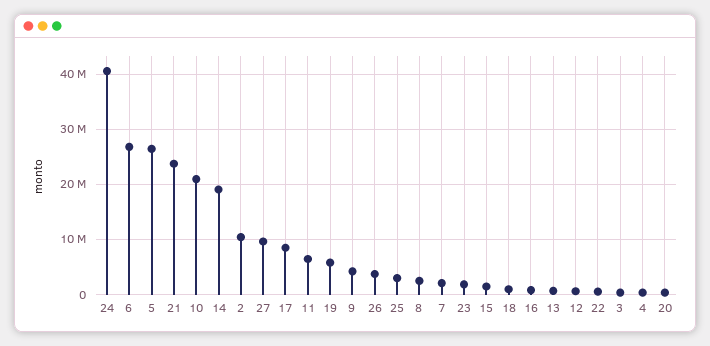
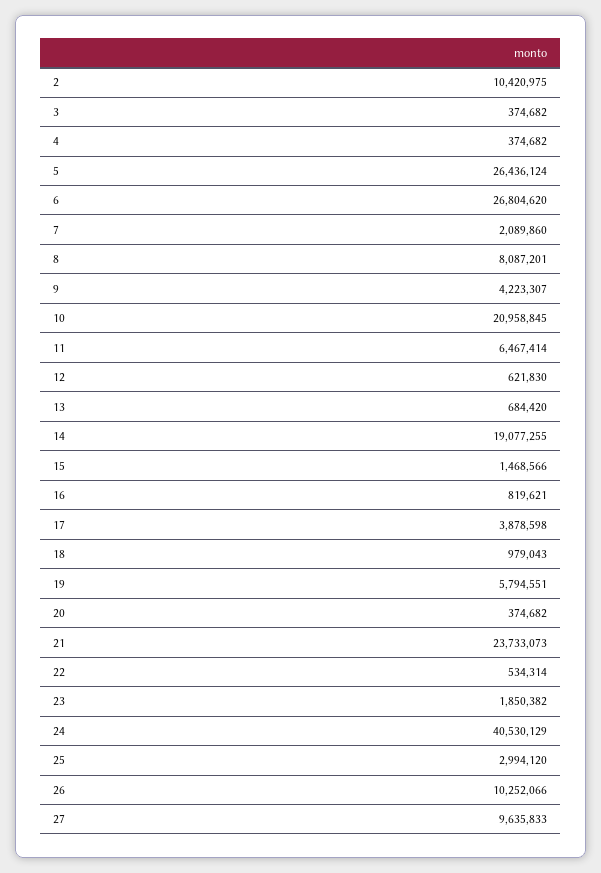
  {
    "24": 40530129,
    "6": 26804620,
    "5": 26436124,
    "21": 23733073,
    "10": 20958845,
    "14": 19077255,
    "2": 10420975,
    "27": 9635833,
-   "17": 8000000,
+   "17": 3878598,
    "11": 6467414,
    "19": 5794551,
    "9": 4223307,
-   "26": 4000000,
+   "26": 10252066,
    "25": 2994120,
-   "8": 2000000,
+   "8": 8087201,
    "7": 2089860,
    "23": 1850382,
    "15": 1468566,
    "18": 979043,
    "16": 819621,
    "13": 684420,
    "12": 621830,
    "22": 534314,
    "3": 374682,
    "4": 374682,
    "20": 374682
  }

